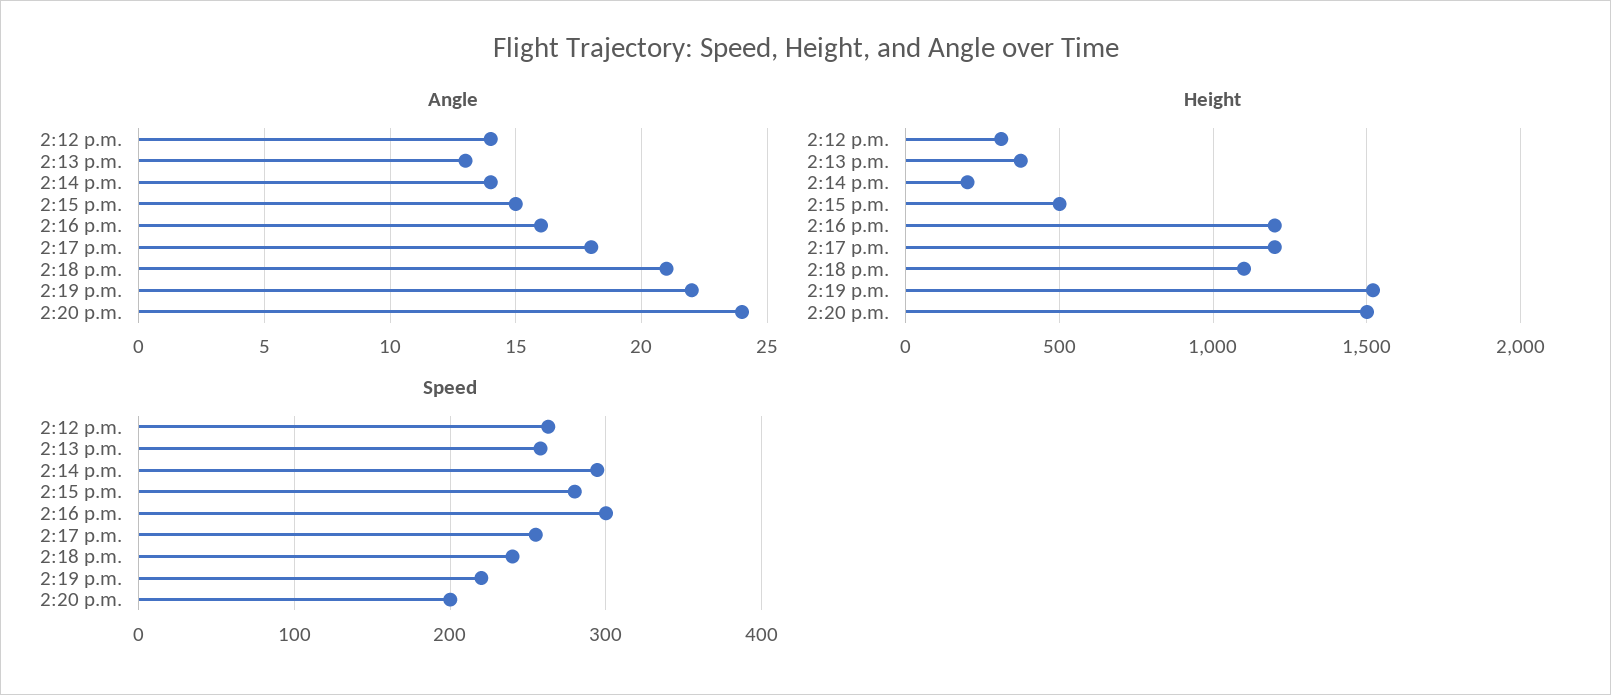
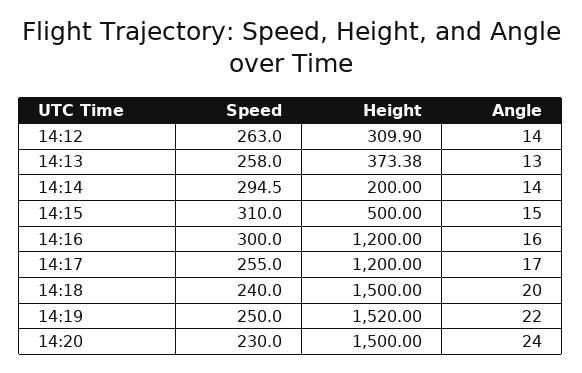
  {
    "Angle": {
      "2:12 p.m.": 14,
      "2:13 p.m.": 13,
      "2:14 p.m.": 14,
      "2:15 p.m.": 15,
      "2:16 p.m.": 16,
-     "2:17 p.m.": 18,
+     "2:17 p.m.": 17,
-     "2:18 p.m.": 21,
+     "2:18 p.m.": 20,
      "2:19 p.m.": 22,
      "2:20 p.m.": 24
    },
    "Height": {
      "2:12 p.m.": 309.9,
      "2:13 p.m.": 373.38,
      "2:14 p.m.": 200,
      "2:15 p.m.": 500,
      "2:16 p.m.": 1200,
      "2:17 p.m.": 1200,
-     "2:18 p.m.": 1100,
+     "2:18 p.m.": 1500,
      "2:19 p.m.": 1520,
      "2:20 p.m.": 1500
    },
    "Speed": {
      "2:12 p.m.": 263,
      "2:13 p.m.": 258,
      "2:14 p.m.": 294.5,
-     "2:15 p.m.": 280,
+     "2:15 p.m.": 310,
      "2:16 p.m.": 300,
      "2:17 p.m.": 255,
      "2:18 p.m.": 240,
-     "2:19 p.m.": 220,
+     "2:19 p.m.": 250,
-     "2:20 p.m.": 200
+     "2:20 p.m.": 230
    }
  }

